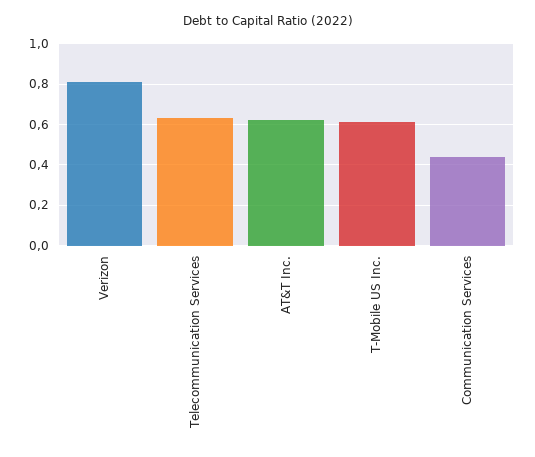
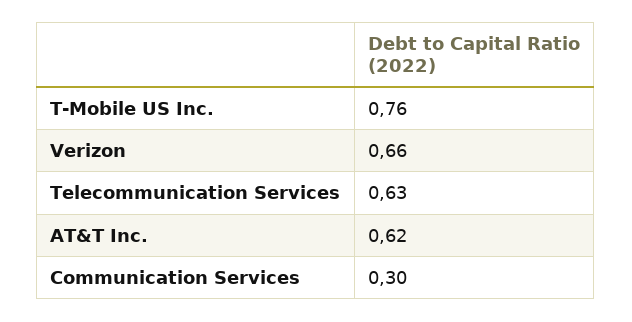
  {
-   "Verizon": 0.8,
+   "Verizon": 0.66,
    "Telecommunication Services": 0.63,
    "AT&T Inc.": 0.62,
-   "T-Mobile US Inc.": 0.6,
+   "T-Mobile US Inc.": 0.76,
-   "Communication Services": 0.45
+   "Communication Services": 0.3
  }

